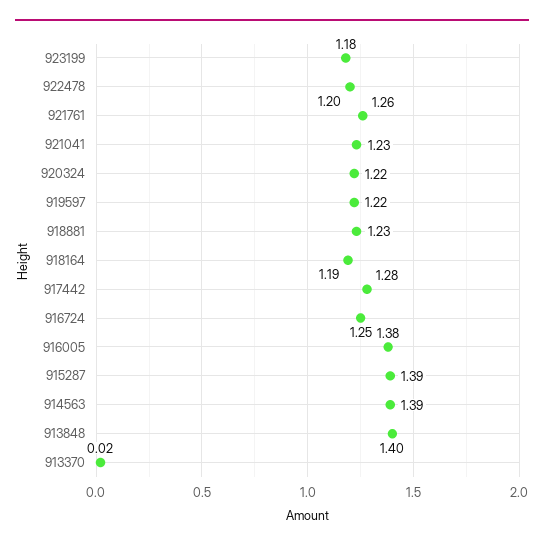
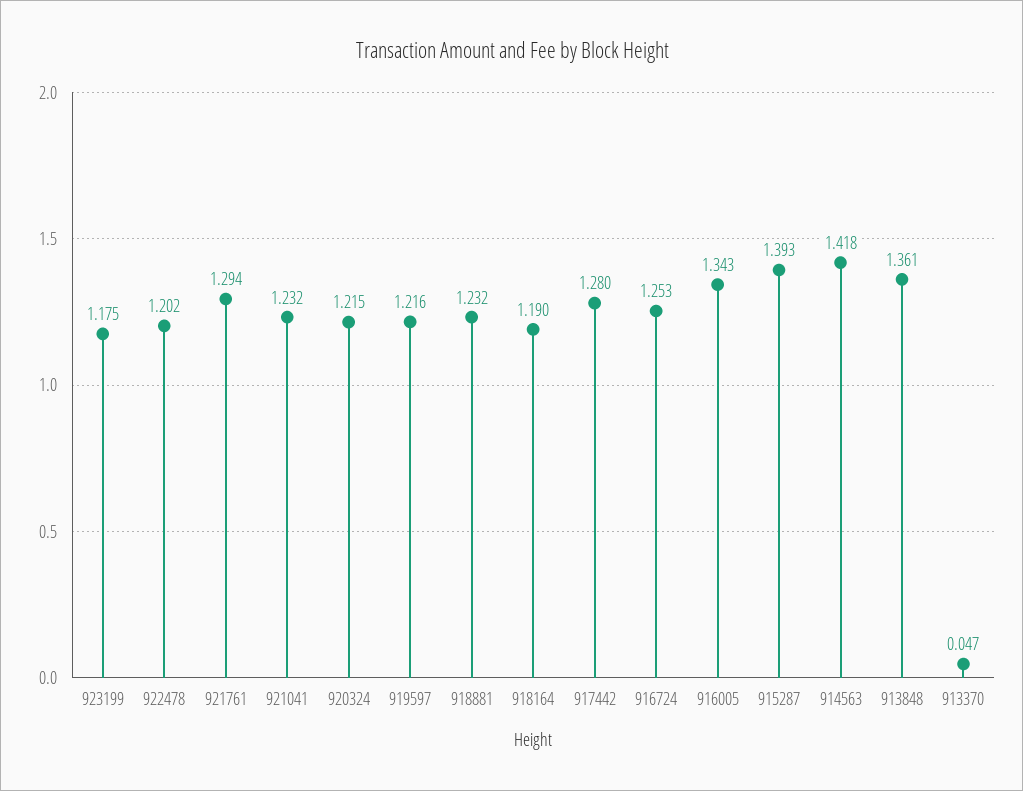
  {
    "923199": 1.175,
    "922478": 1.202,
-   "921761": 1.26,
+   "921761": 1.294,
    "921041": 1.232,
    "920324": 1.215,
    "919597": 1.216,
    "918881": 1.232,
    "918164": 1.19,
    "917442": 1.28,
    "916724": 1.253,
-   "916005": 1.38,
+   "916005": 1.343,
    "915287": 1.393,
-   "914563": 1.39,
+   "914563": 1.418,
-   "913848": 1.4,
+   "913848": 1.361,
-   "913370": 0.02
+   "913370": 0.047
  }

